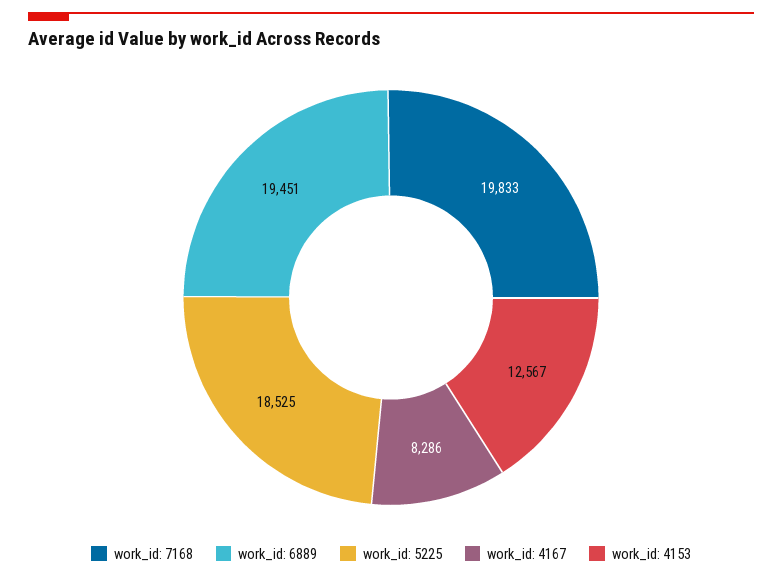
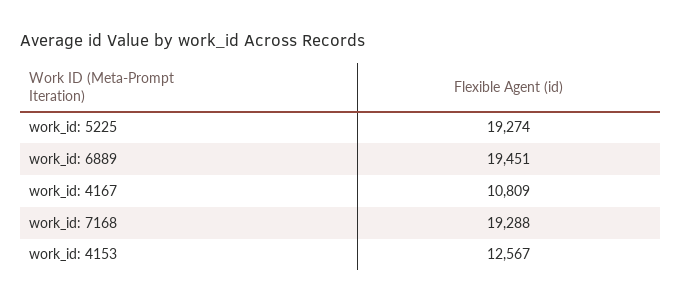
  {
-   "work_id: 7168": 19833,
+   "work_id: 7168": 19288,
    "work_id: 6889": 19451,
-   "work_id: 5225": 18525,
+   "work_id: 5225": 19274,
-   "work_id: 4167": 8286,
+   "work_id: 4167": 10809,
    "work_id: 4153": 12567
  }

